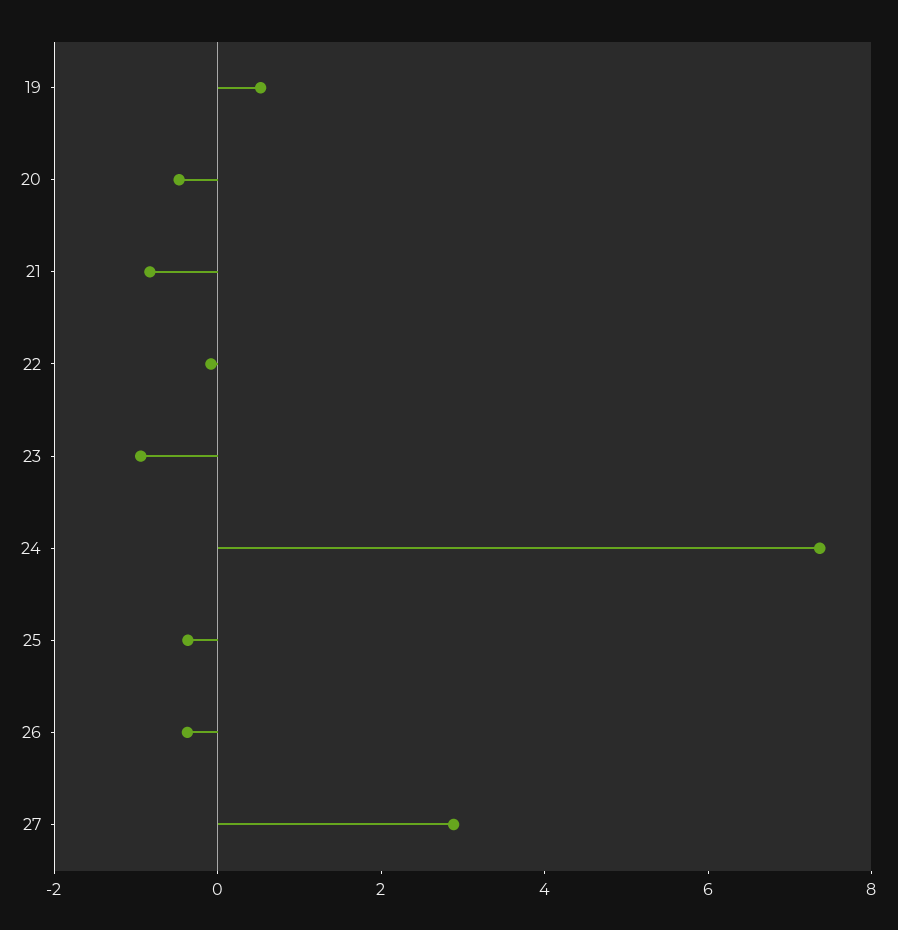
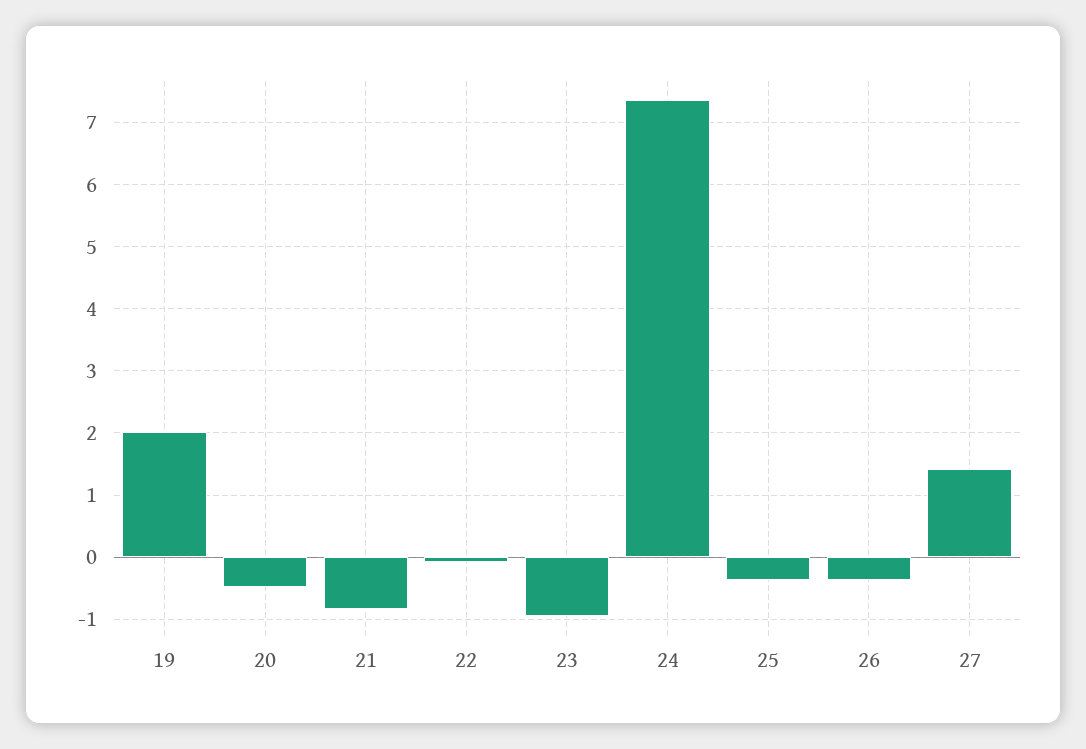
  {
-   "19": 0.5,
+   "19": 2,
    "20": -0.5,
    "21": -0.8,
    "22": -0.1,
    "23": -0.9,
    "24": 7.4,
    "25": -0.4,
    "26": -0.4,
-   "27": 3
+   "27": 1.4
  }

